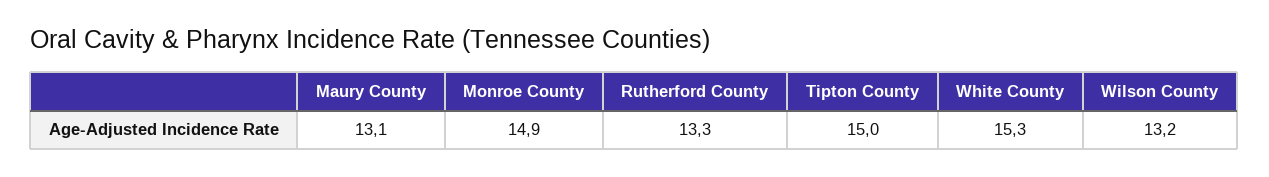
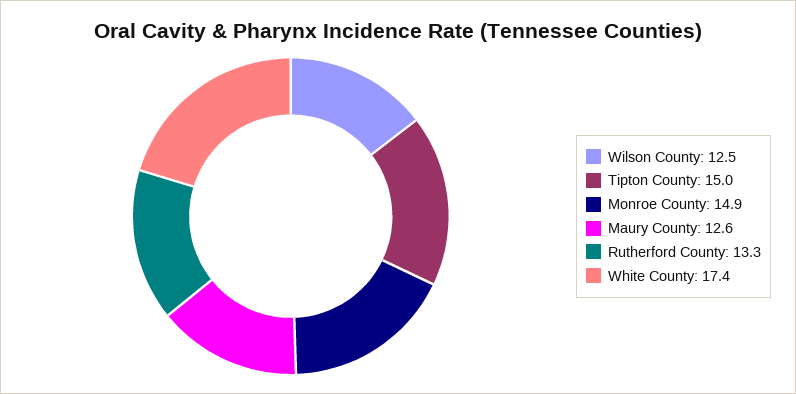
  {
-   "Maury County": 13.1,
+   "Maury County": 12.6,
    "Monroe County": 14.9,
    "Rutherford County": 13.3,
    "Tipton County": 15,
-   "White County": 15.3,
+   "White County": 17.4,
-   "Wilson County": 13.2
+   "Wilson County": 12.5
  }

